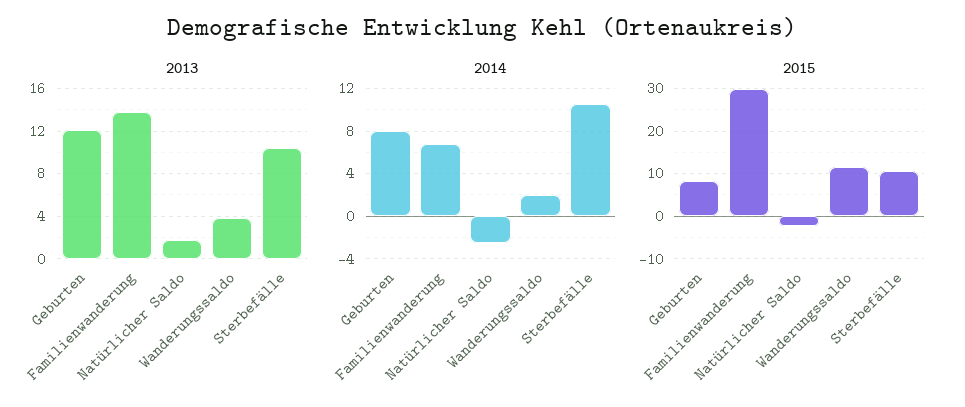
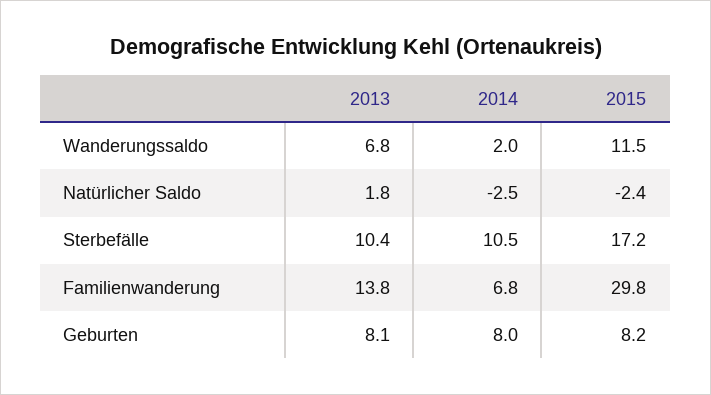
  {
    "2013": {
-     "Geburten": 12,
+     "Geburten": 8.1,
      "Familienwanderung": 13.8,
      "Natürlicher Saldo": 1.8,
-     "Wanderungssaldo": 4,
+     "Wanderungssaldo": 6.8,
      "Sterbefälle": 10.4
    },
    "2014": {
      "Geburten": 8,
      "Familienwanderung": 6.8,
      "Natürlicher Saldo": -2.5,
      "Wanderungssaldo": 2,
      "Sterbefälle": 10.5
    },
    "2015": {
      "Geburten": 8.2,
      "Familienwanderung": 29.8,
      "Natürlicher Saldo": -2.4,
      "Wanderungssaldo": 11.5,
-     "Sterbefälle": 10
+     "Sterbefälle": 17.2
    }
  }

